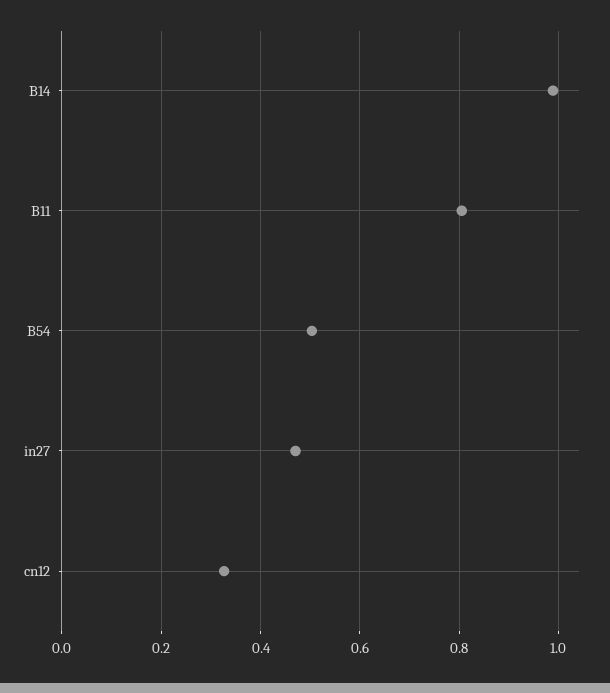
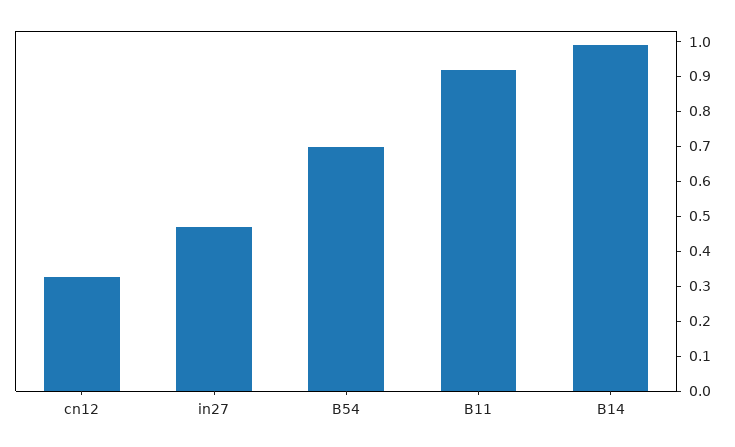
  {
    "B14": 0.98,
-   "B11": 0.8,
+   "B11": 0.925,
-   "B54": 0.5,
+   "B54": 0.7,
    "in27": 0.48,
    "cn12": 0.32
  }

